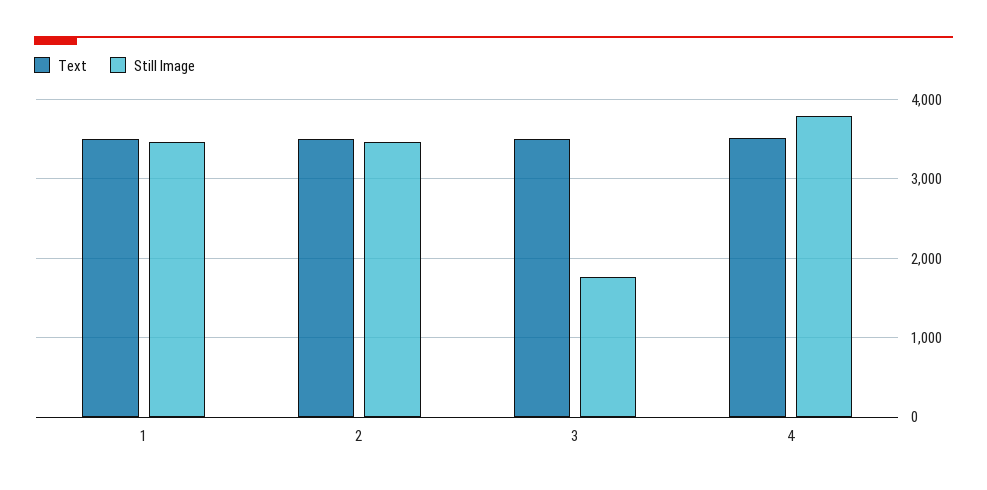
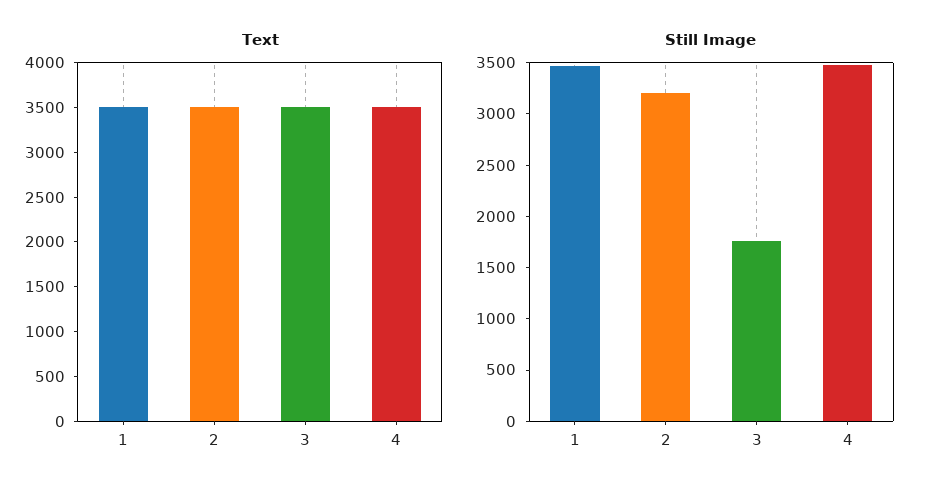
  {
    "Text": {
      "1": 3500,
      "2": 3500,
      "3": 3500,
      "4": 3500
    },
    "Still Image": {
      "1": 3500,
-     "2": 3500,
+     "2": 3200,
      "3": 1800,
-     "4": 3800
+     "4": 3500
    }
  }

